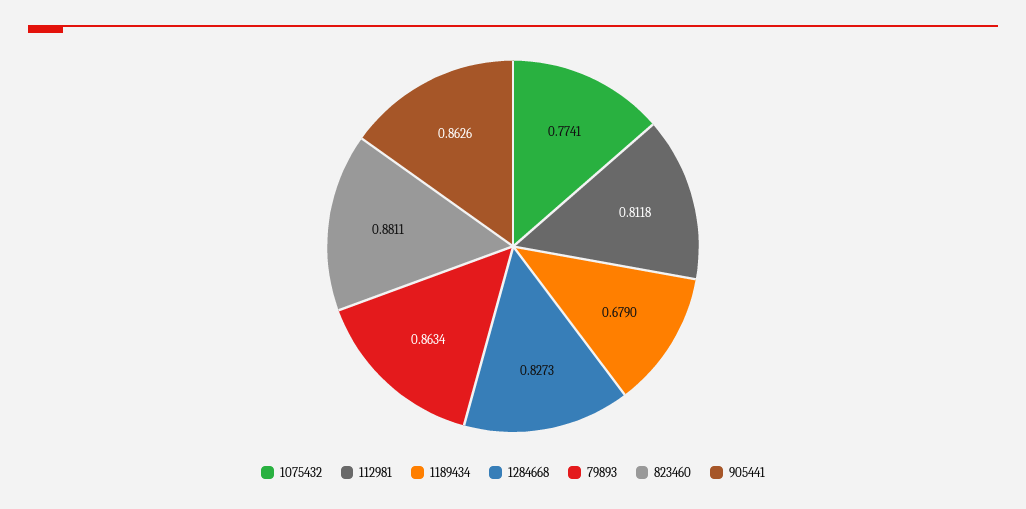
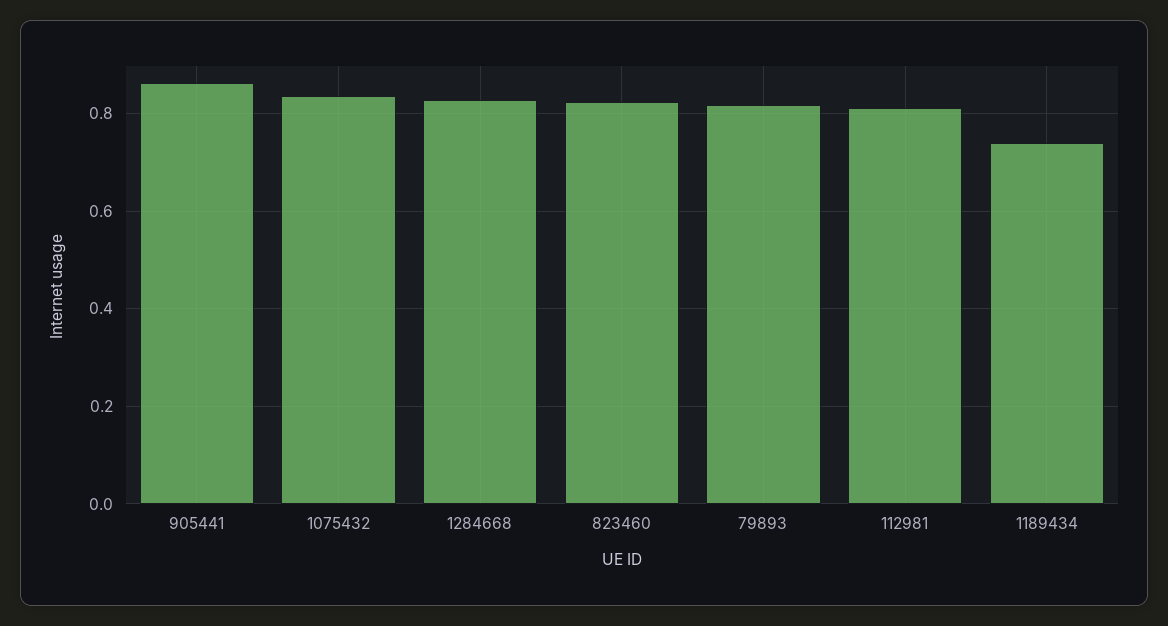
  {
-   "1075432": 0.7741,
+   "1075432": 0.84,
    "112981": 0.8118,
-   "1189434": 0.679,
+   "1189434": 0.74,
    "1284668": 0.8273,
-   "79893": 0.8634,
+   "79893": 0.82,
-   "823460": 0.8811,
+   "823460": 0.82,
    "905441": 0.8626
  }

